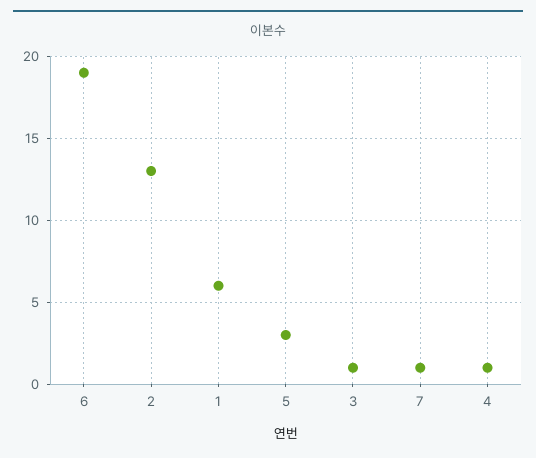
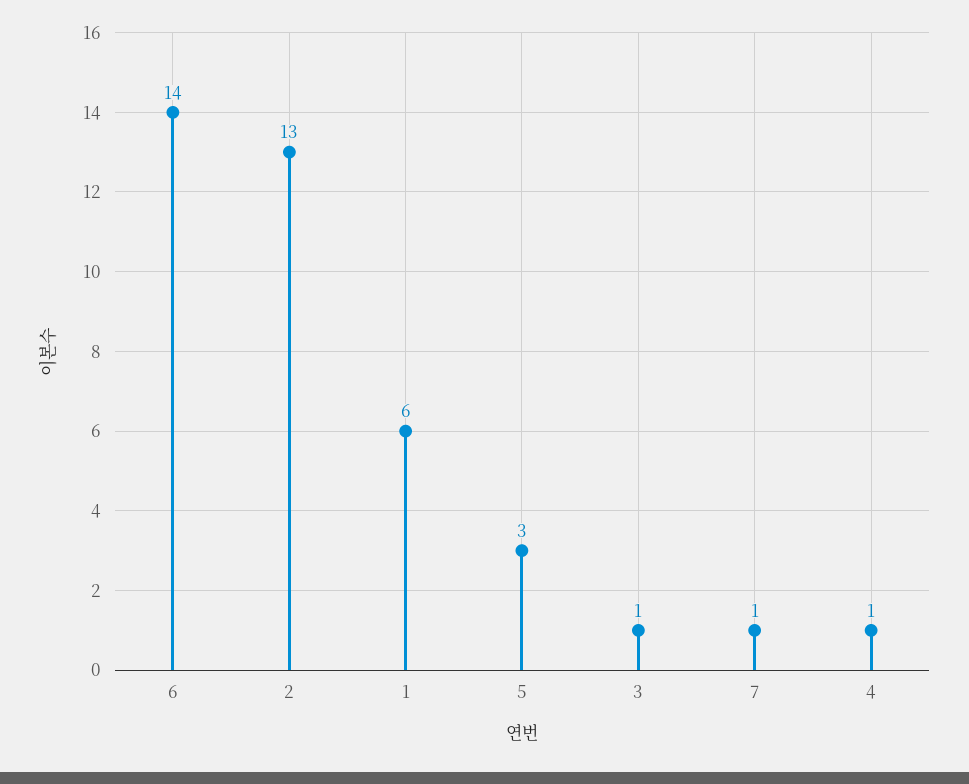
  {
-   "6": 19,
+   "6": 14,
    "2": 13,
    "1": 6,
    "5": 3,
    "3": 1,
    "7": 1,
    "4": 1
  }

